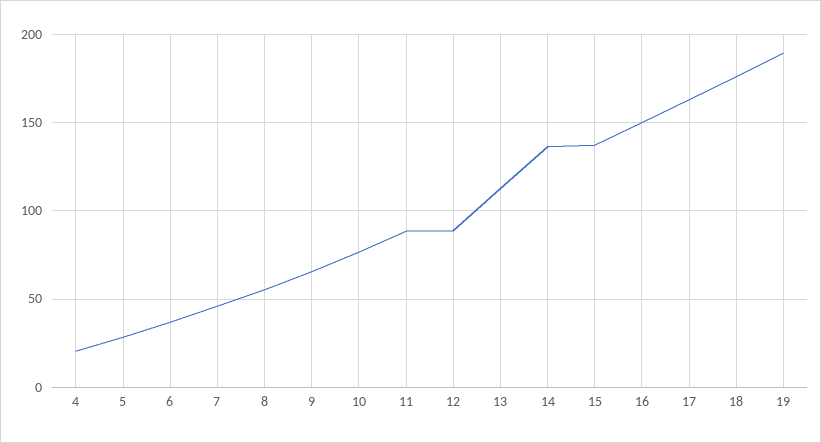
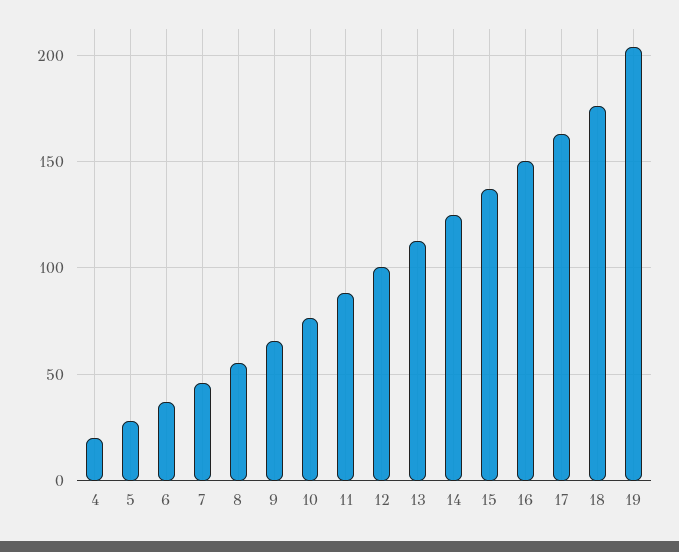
  {
    "4": 20,
    "5": 30,
    "6": 35,
    "7": 45,
    "8": 55,
    "9": 65,
    "10": 75,
    "11": 90,
-   "12": 90,
+   "12": 100,
    "13": 115,
-   "14": 135,
+   "14": 125,
    "15": 135,
    "16": 150,
    "17": 165,
    "18": 175,
-   "19": 190
+   "19": 205
  }

